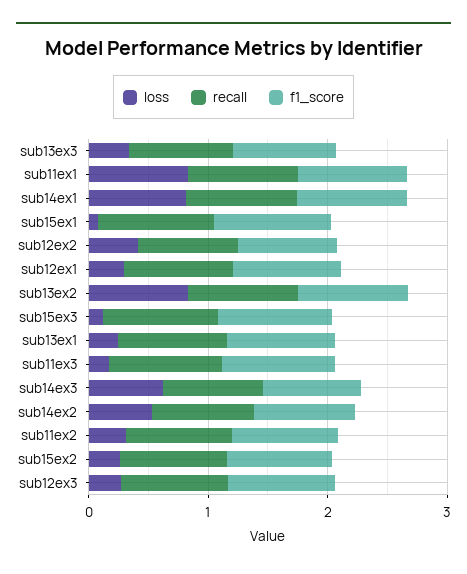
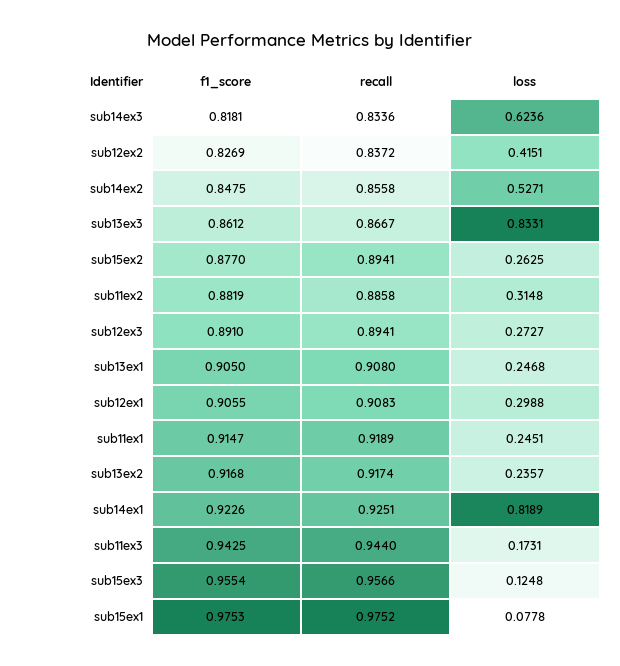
  {
    "loss": {
-     "sub13ex3": 0.4,
+     "sub13ex3": 0.8331,
-     "sub11ex1": 0.8,
+     "sub11ex1": 0.2451,
      "sub14ex1": 0.8189,
      "sub15ex1": 0.0778,
      "sub12ex2": 0.4151,
      "sub12ex1": 0.2988,
-     "sub13ex2": 0.8,
+     "sub13ex2": 0.2357,
      "sub15ex3": 0.1248,
      "sub13ex1": 0.2468,
      "sub11ex3": 0.1731,
      "sub14ex3": 0.6236,
      "sub14ex2": 0.5271,
      "sub11ex2": 0.3148,
      "sub15ex2": 0.2625,
      "sub12ex3": 0.2727
    },
    "recall": {
      "sub13ex3": 0.8667,
      "sub11ex1": 0.9189,
      "sub14ex1": 0.9251,
      "sub15ex1": 0.9752,
      "sub12ex2": 0.8372,
      "sub12ex1": 0.9083,
      "sub13ex2": 0.9174,
      "sub15ex3": 0.9566,
      "sub13ex1": 0.908,
      "sub11ex3": 0.944,
      "sub14ex3": 0.8336,
      "sub14ex2": 0.8558,
      "sub11ex2": 0.8858,
      "sub15ex2": 0.8941,
      "sub12ex3": 0.8941
    },
    "f1_score": {
      "sub13ex3": 0.8612,
      "sub11ex1": 0.9147,
      "sub14ex1": 0.9226,
      "sub15ex1": 0.9753,
      "sub12ex2": 0.8269,
      "sub12ex1": 0.9055,
      "sub13ex2": 0.9168,
      "sub15ex3": 0.9554,
      "sub13ex1": 0.905,
      "sub11ex3": 0.9425,
      "sub14ex3": 0.8181,
      "sub14ex2": 0.8475,
      "sub11ex2": 0.8819,
      "sub15ex2": 0.877,
      "sub12ex3": 0.891
    }
  }

